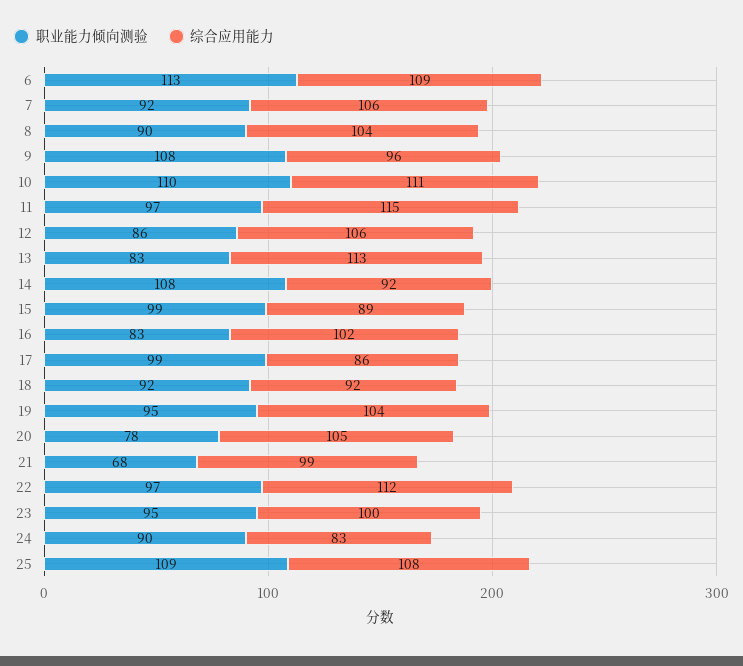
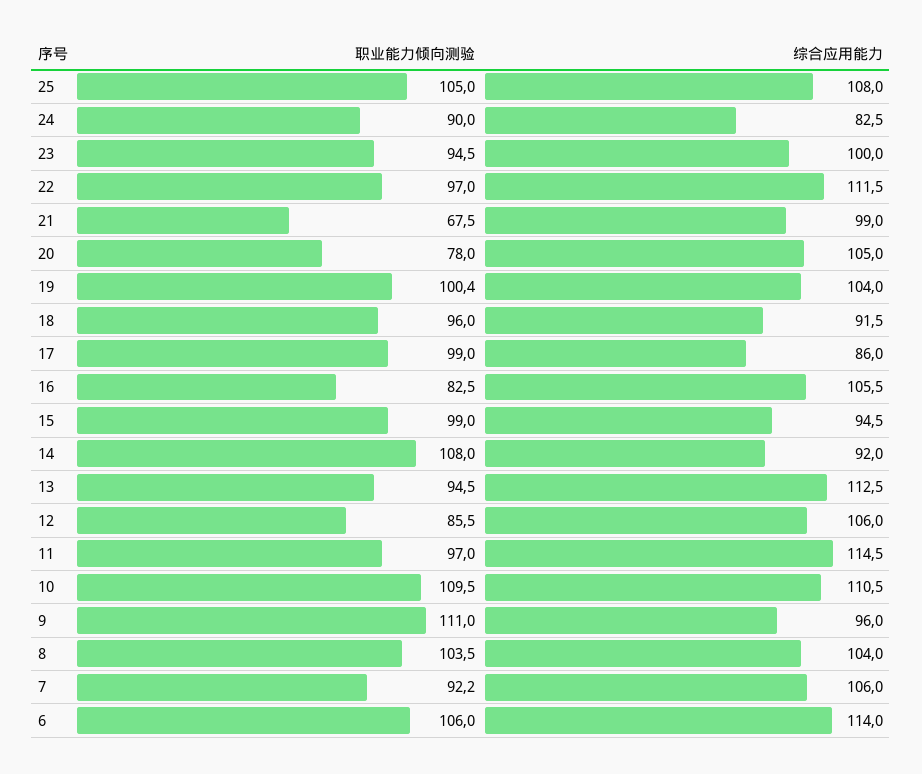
  {
    "职业能力倾向测验": {
-     "6": 113,
+     "6": 106,
      "7": 92.2,
-     "8": 90,
+     "8": 103.5,
-     "9": 108,
+     "9": 111,
      "10": 109.5,
      "11": 97,
      "12": 85.5,
-     "13": 83,
+     "13": 94.5,
      "14": 108,
      "15": 99,
      "16": 82.5,
      "17": 99,
-     "18": 92,
+     "18": 96,
-     "19": 95,
+     "19": 100.4,
      "20": 78,
      "21": 67.5,
      "22": 97,
      "23": 94.5,
      "24": 90,
-     "25": 109
+     "25": 105
    },
    "综合应用能力": {
-     "6": 109,
+     "6": 114,
      "7": 106,
      "8": 104,
      "9": 96,
      "10": 110.5,
      "11": 114.5,
      "12": 106,
      "13": 112.5,
      "14": 92,
-     "15": 89,
+     "15": 94.5,
-     "16": 102,
+     "16": 105.5,
      "17": 86,
      "18": 91.5,
      "19": 104,
      "20": 105,
      "21": 99,
      "22": 111.5,
      "23": 100,
      "24": 82.5,
      "25": 108
    }
  }

